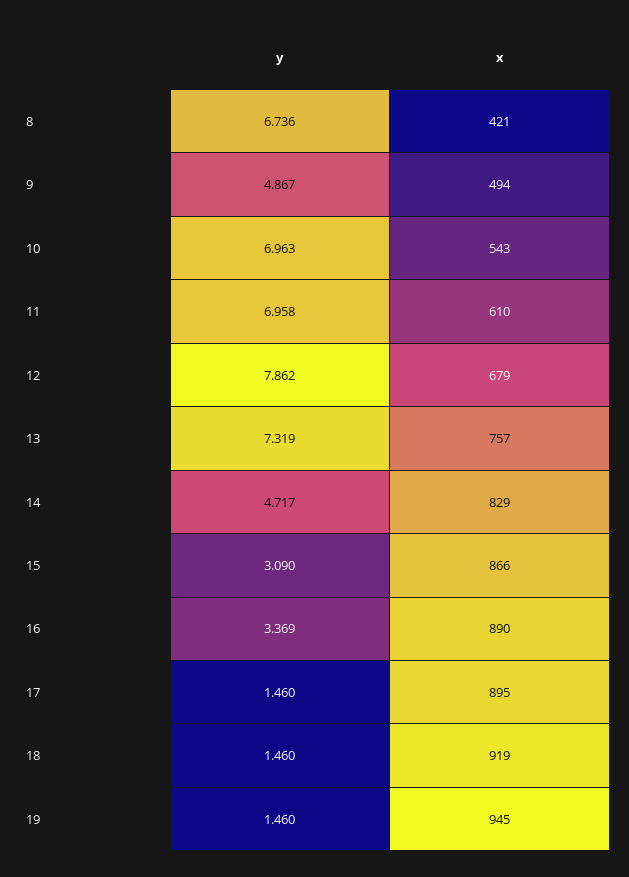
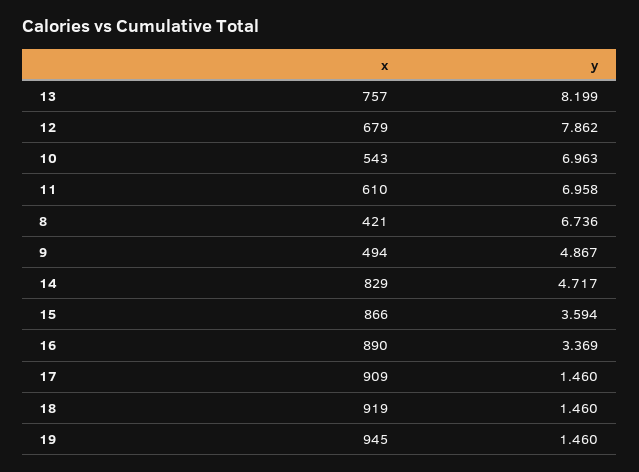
  {
    "y": {
      "8": 6.736,
      "9": 4.867,
      "10": 6.963,
      "11": 6.958,
      "12": 7.862,
-     "13": 7.319,
+     "13": 8.199,
      "14": 4.717,
-     "15": 3.09,
+     "15": 3.594,
      "16": 3.369,
      "17": 1.46,
      "18": 1.46,
      "19": 1.46
    },
    "x": {
      "8": 421,
      "9": 494,
      "10": 543,
      "11": 610,
      "12": 679,
      "13": 757,
      "14": 829,
      "15": 866,
      "16": 890,
-     "17": 895,
+     "17": 909,
      "18": 919,
      "19": 945
    }
  }

